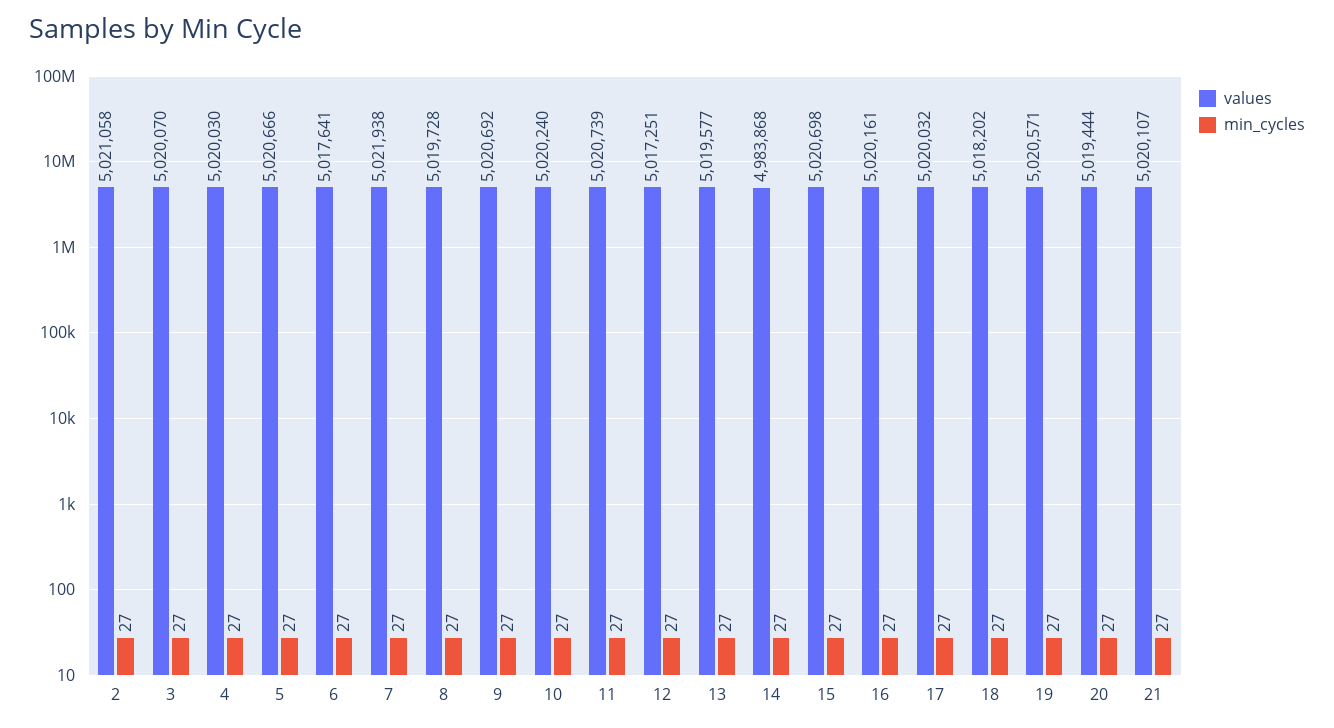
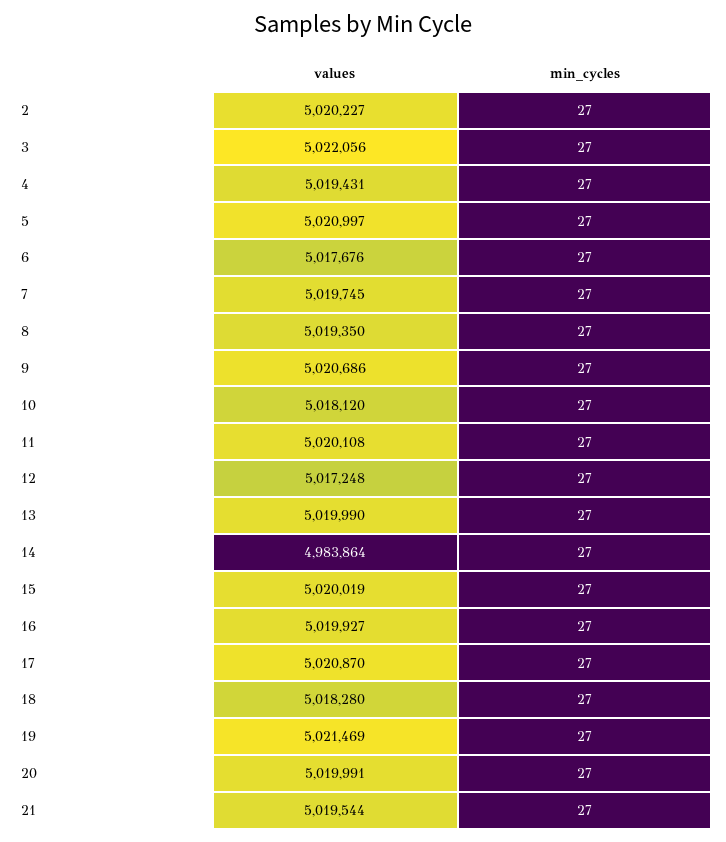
  {
    "values": {
-     "2": 5021058,
+     "2": 5020227,
-     "3": 5020070,
+     "3": 5022056,
-     "4": 5020030,
+     "4": 5019431,
-     "5": 5020666,
+     "5": 5020997,
-     "6": 5017641,
+     "6": 5017676,
-     "7": 5021938,
+     "7": 5019745,
-     "8": 5019728,
+     "8": 5019350,
-     "9": 5020692,
+     "9": 5020686,
-     "10": 5020240,
+     "10": 5018120,
-     "11": 5020739,
+     "11": 5020108,
-     "12": 5017251,
+     "12": 5017248,
-     "13": 5019577,
+     "13": 5019990,
-     "14": 4983868,
+     "14": 4983864,
-     "15": 5020698,
+     "15": 5020019,
-     "16": 5020161,
+     "16": 5019927,
-     "17": 5020032,
+     "17": 5020870,
-     "18": 5018202,
+     "18": 5018280,
-     "19": 5020571,
+     "19": 5021469,
-     "20": 5019444,
+     "20": 5019991,
-     "21": 5020107
+     "21": 5019544
    },
    "min_cycles": {
      "2": 27,
      "3": 27,
      "4": 27,
      "5": 27,
      "6": 27,
      "7": 27,
      "8": 27,
      "9": 27,
      "10": 27,
      "11": 27,
      "12": 27,
      "13": 27,
      "14": 27,
      "15": 27,
      "16": 27,
      "17": 27,
      "18": 27,
      "19": 27,
      "20": 27,
      "21": 27
    }
  }

